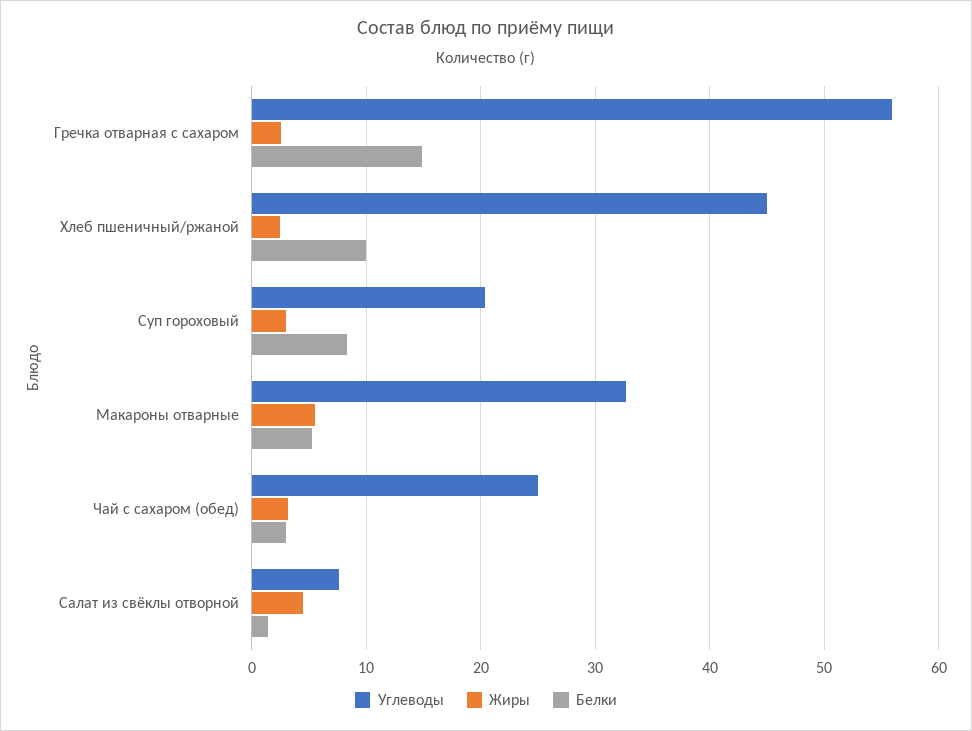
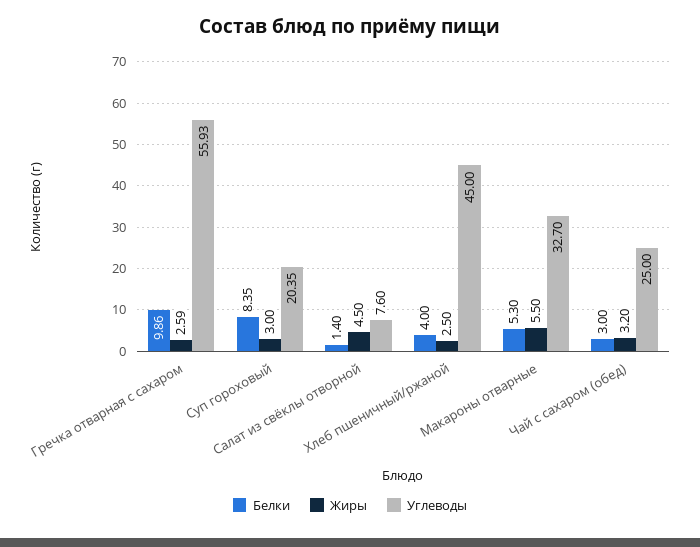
  {
    "Углеводы": {
      "Гречка отварная с сахаром": 55.93,
      "Хлеб пшеничный/ржаной": 45,
      "Суп гороховый": 20.35,
      "Макароны отварные": 32.7,
      "Чай с сахаром (обед)": 25,
      "Салат из свёклы отворной": 7.6
    },
    "Жиры": {
      "Гречка отварная с сахаром": 2.59,
      "Хлеб пшеничный/ржаной": 2.5,
      "Суп гороховый": 3,
      "Макароны отварные": 5.5,
      "Чай с сахаром (обед)": 3.2,
      "Салат из свёклы отворной": 4.5
    },
    "Белки": {
-     "Гречка отварная с сахаром": 15,
+     "Гречка отварная с сахаром": 9.86,
-     "Хлеб пшеничный/ржаной": 10,
+     "Хлеб пшеничный/ржаной": 4,
      "Суп гороховый": 8.35,
      "Макароны отварные": 5.3,
      "Чай с сахаром (обед)": 3,
      "Салат из свёклы отворной": 1.4
    }
  }

